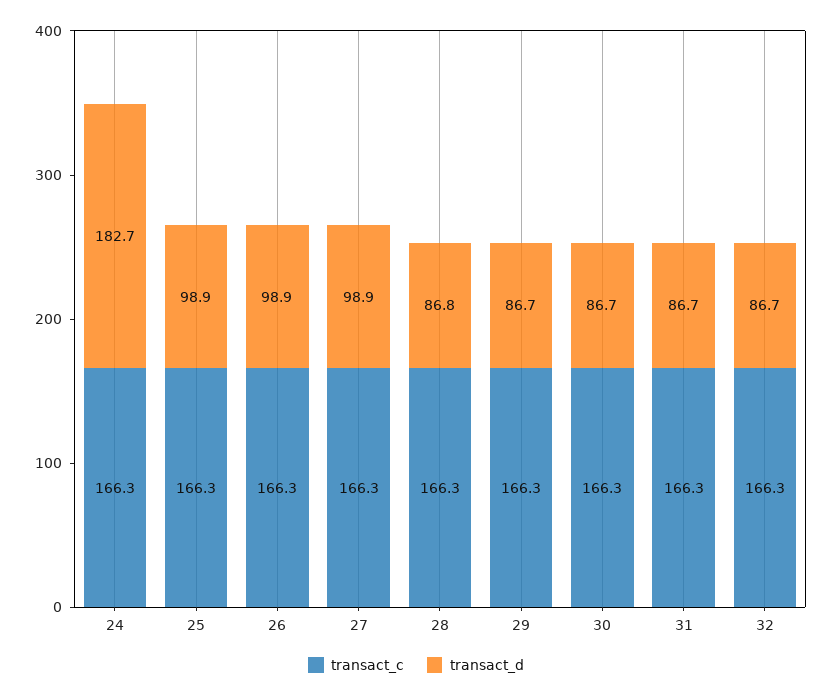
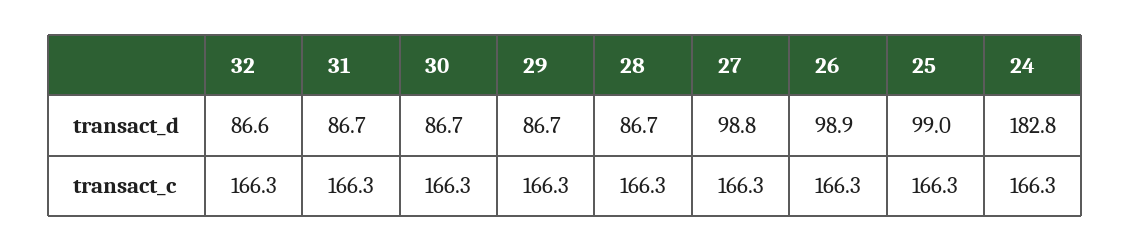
  {
    "transact_c": {
      "24": 166.3,
      "25": 166.3,
      "26": 166.3,
      "27": 166.3,
      "28": 166.3,
      "29": 166.3,
      "30": 166.3,
      "31": 166.3,
      "32": 166.3
    },
    "transact_d": {
-     "24": 182.7,
+     "24": 182.8,
-     "25": 98.9,
+     "25": 99,
      "26": 98.9,
-     "27": 98.9,
+     "27": 98.8,
-     "28": 86.8,
+     "28": 86.7,
      "29": 86.7,
      "30": 86.7,
      "31": 86.7,
-     "32": 86.7
+     "32": 86.6
    }
  }

